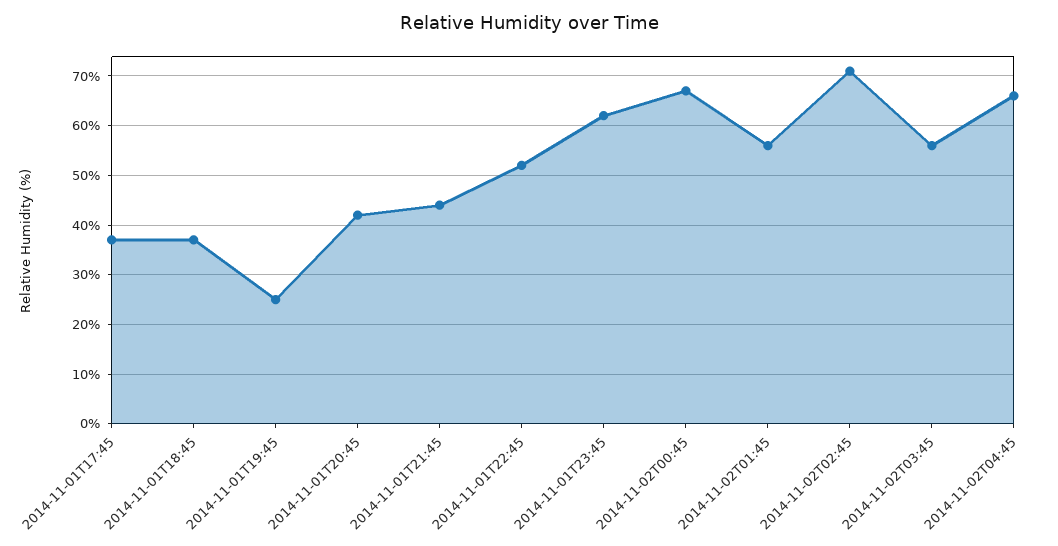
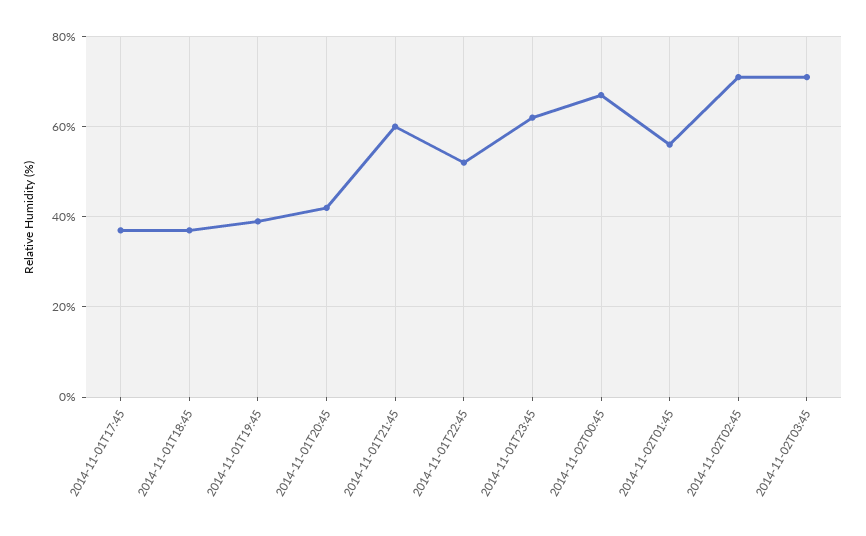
  {
    "2014-11-01T17:45": 35,
    "2014-11-01T18:45": 35,
-   "2014-11-01T19:45": 25,
+   "2014-11-01T19:45": 40,
    "2014-11-01T20:45": 40,
-   "2014-11-01T21:45": 45,
+   "2014-11-01T21:45": 60,
    "2014-11-01T22:45": 50,
    "2014-11-01T23:45": 60,
    "2014-11-02T00:45": 65,
    "2014-11-02T01:45": 55,
    "2014-11-02T02:45": 70,
-   "2014-11-02T03:45": 55,
+   "2014-11-02T03:45": 70
-   "2014-11-02T04:45": 65
  }

